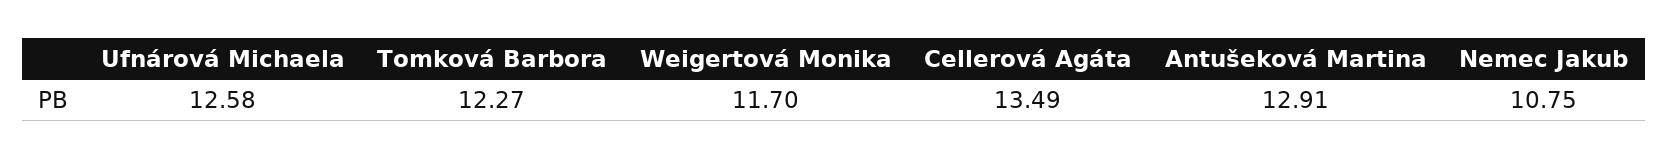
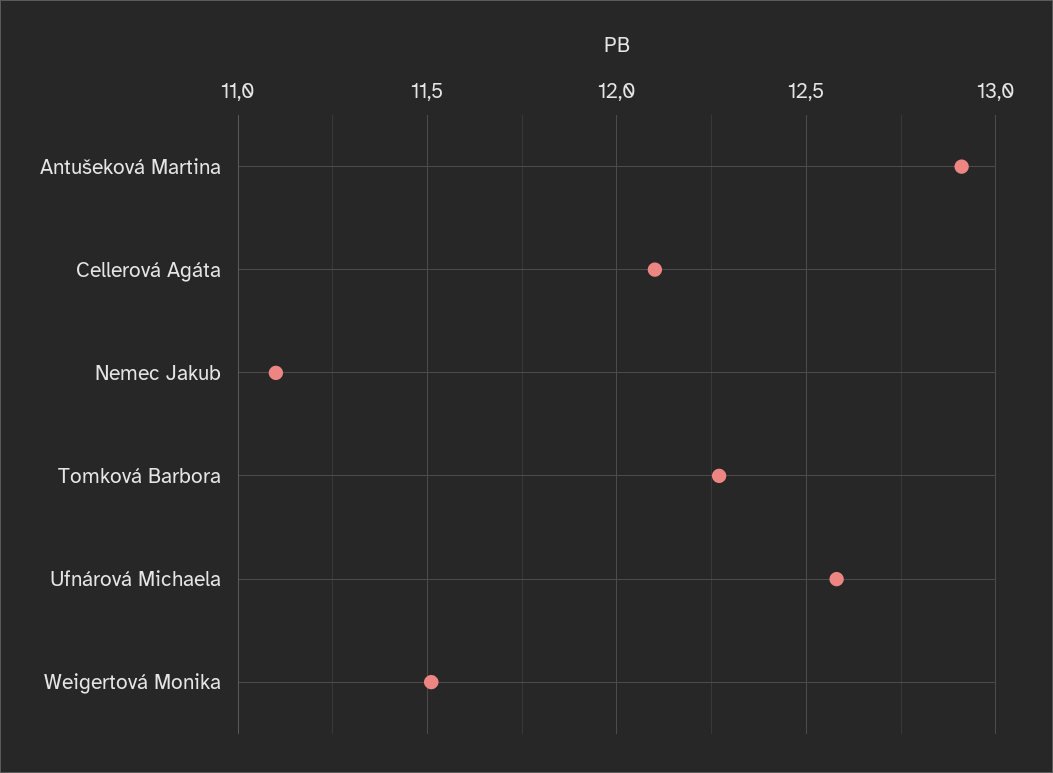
  {
    "Ufnárová Michaela": 12.58,
    "Tomková Barbora": 12.27,
-   "Weigertová Monika": 11.7,
+   "Weigertová Monika": 11.5,
-   "Cellerová Agáta": 13.49,
+   "Cellerová Agáta": 12.1,
    "Antušeková Martina": 12.91,
-   "Nemec Jakub": 10.75
+   "Nemec Jakub": 11.1
  }

